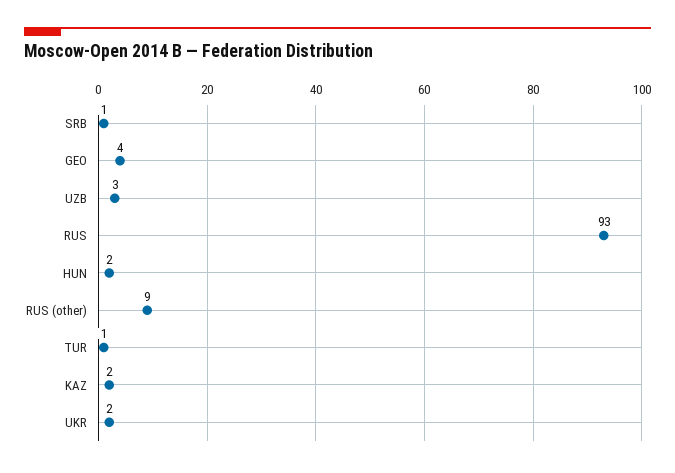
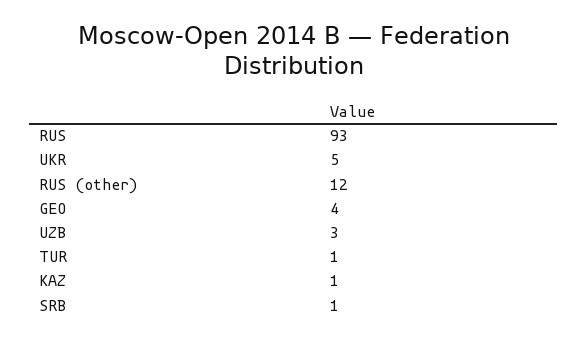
  {
    "SRB": 1,
    "GEO": 4,
    "UZB": 3,
    "RUS": 93,
-   "HUN": 2,
-   "RUS (other)": 9,
+   "RUS (other)": 12,
    "TUR": 1,
-   "KAZ": 2,
+   "KAZ": 1,
-   "UKR": 2
+   "UKR": 5
  }

